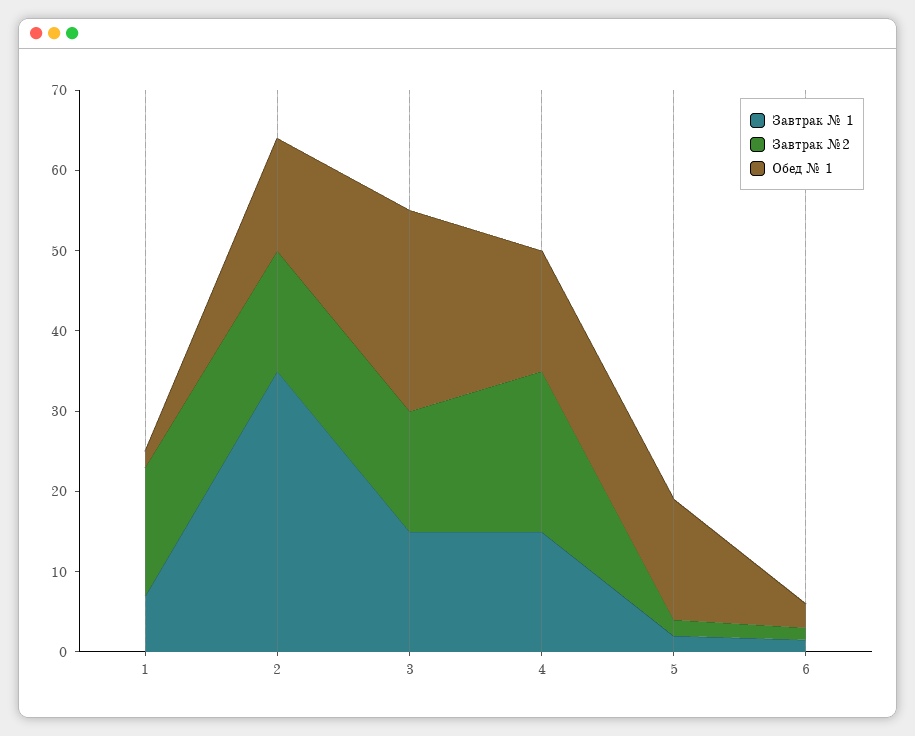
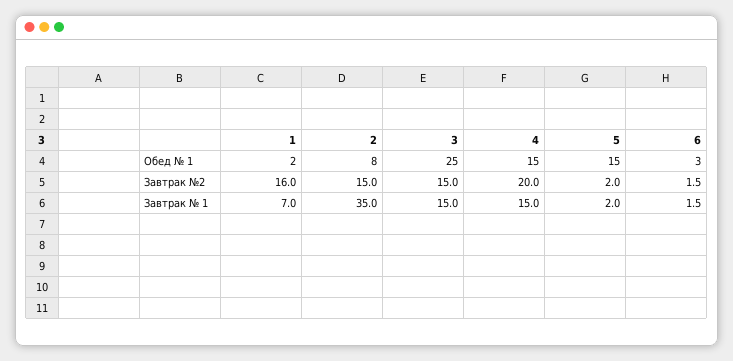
  {
    "Завтрак № 1": {
      "1": 7,
      "2": 35,
      "3": 15,
      "4": 15,
      "5": 2,
      "6": 1.5
    },
    "Завтрак №2": {
      "1": 16,
      "2": 15,
      "3": 15,
      "4": 20,
      "5": 2,
      "6": 1.5
    },
    "Обед № 1": {
      "1": 2,
-     "2": 14,
+     "2": 8,
      "3": 25,
      "4": 15,
      "5": 15,
      "6": 3
    }
  }

